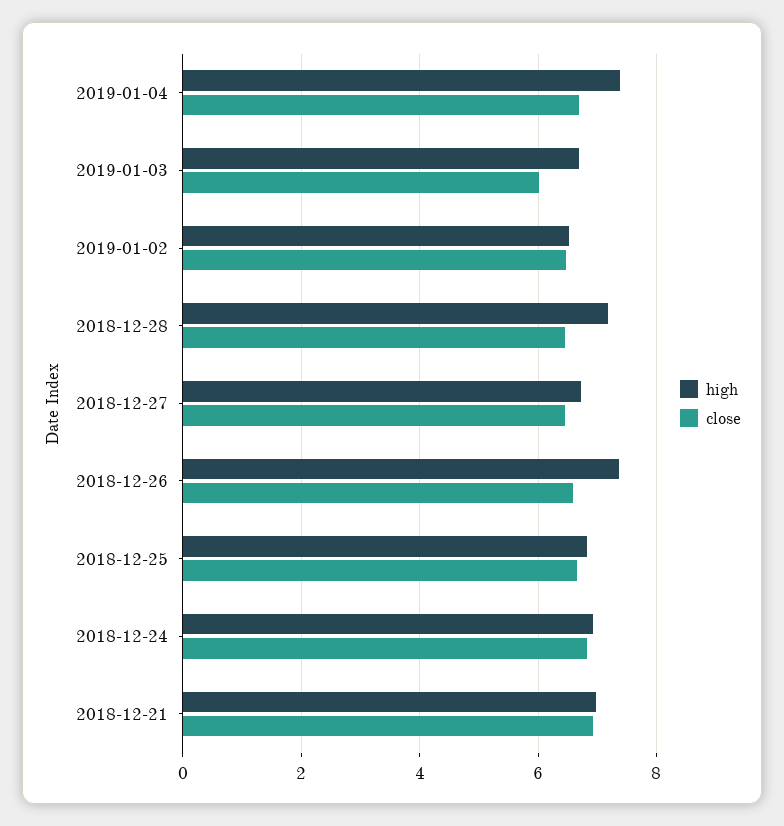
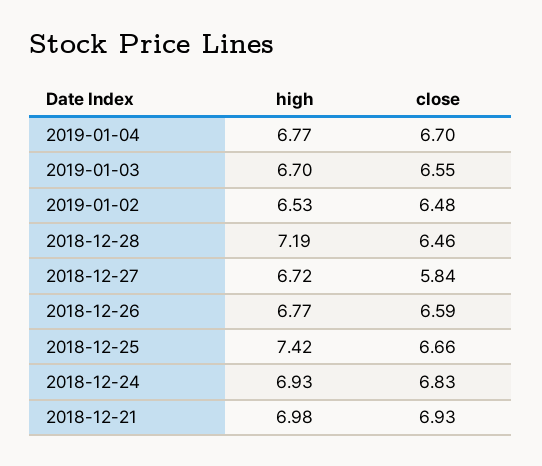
  {
    "high": {
-     "2019-01-04": 7.4,
+     "2019-01-04": 6.77,
      "2019-01-03": 6.7,
      "2019-01-02": 6.53,
      "2018-12-28": 7.19,
      "2018-12-27": 6.72,
-     "2018-12-26": 7.4,
+     "2018-12-26": 6.77,
-     "2018-12-25": 6.8,
+     "2018-12-25": 7.42,
      "2018-12-24": 6.93,
      "2018-12-21": 6.98
    },
    "close": {
      "2019-01-04": 6.7,
-     "2019-01-03": 6,
+     "2019-01-03": 6.55,
      "2019-01-02": 6.48,
      "2018-12-28": 6.46,
-     "2018-12-27": 6.4,
+     "2018-12-27": 5.84,
      "2018-12-26": 6.59,
      "2018-12-25": 6.66,
      "2018-12-24": 6.83,
      "2018-12-21": 6.93
    }
  }

